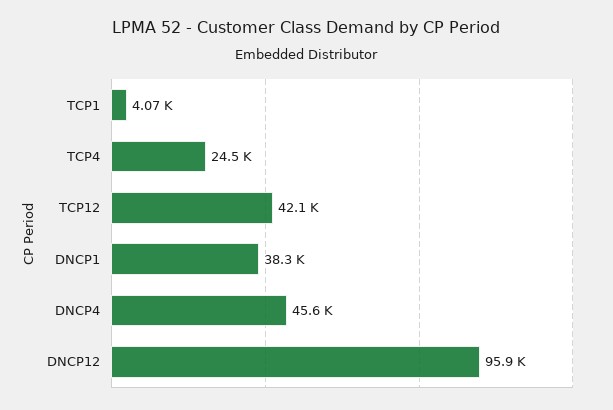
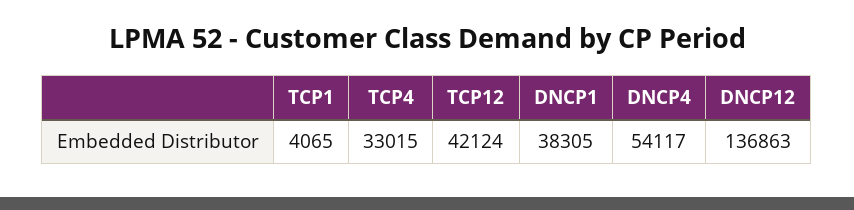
  {
    "TCP1": 4065,
-   "TCP4": 24500,
+   "TCP4": 33015,
    "TCP12": 42124,
    "DNCP1": 38305,
-   "DNCP4": 45600,
+   "DNCP4": 54117,
-   "DNCP12": 95900
+   "DNCP12": 136863
  }

